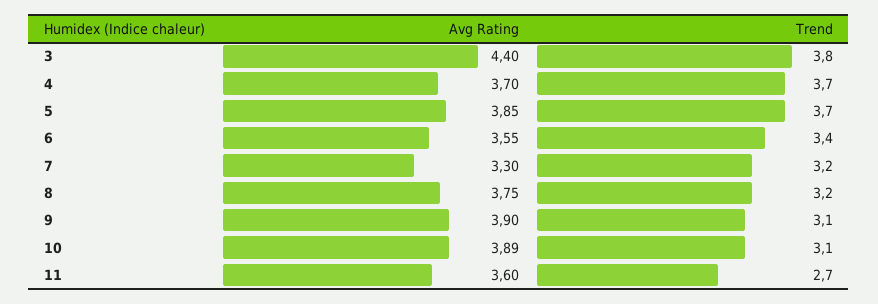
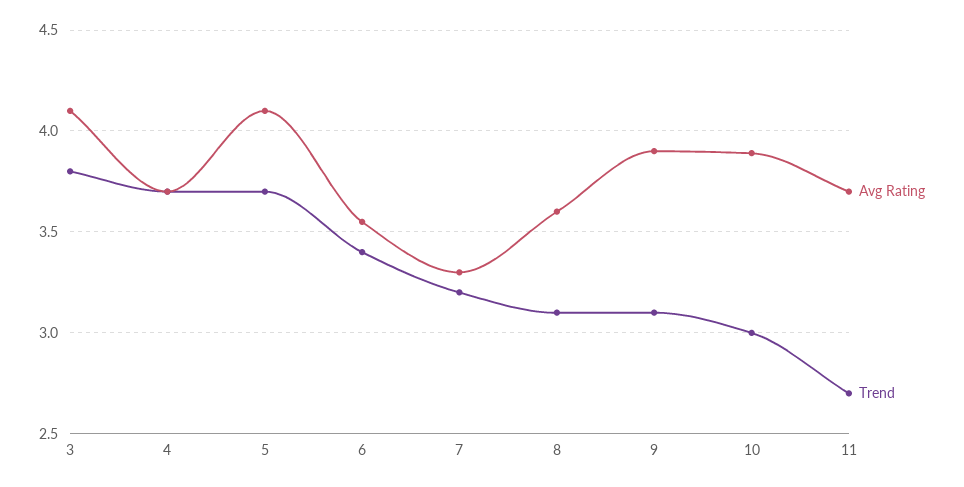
  {
    "Avg Rating": {
-     "3": 4.4,
+     "3": 4.1,
      "4": 3.7,
-     "5": 3.85,
+     "5": 4.1,
      "6": 3.55,
      "7": 3.3,
-     "8": 3.75,
+     "8": 3.6,
      "9": 3.9,
      "10": 3.89,
-     "11": 3.6
+     "11": 3.7
    },
    "Trend": {
      "3": 3.8,
      "4": 3.7,
      "5": 3.7,
      "6": 3.4,
      "7": 3.2,
-     "8": 3.2,
+     "8": 3.1,
      "9": 3.1,
-     "10": 3.1,
+     "10": 3,
      "11": 2.7
    }
  }

